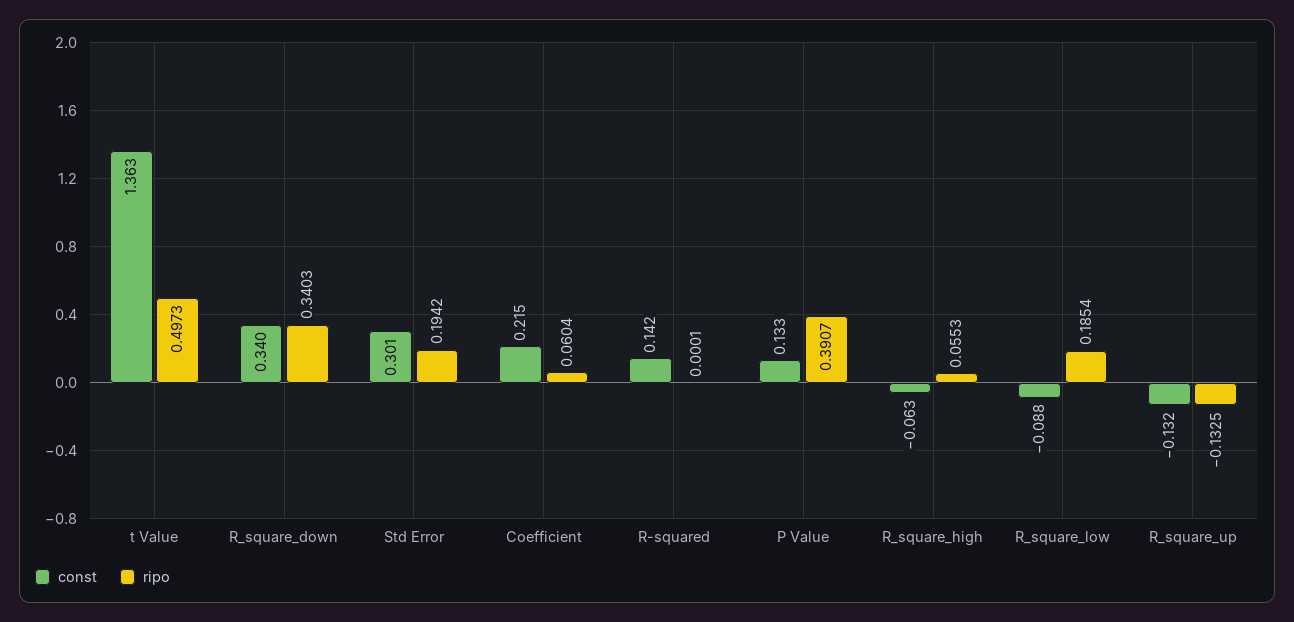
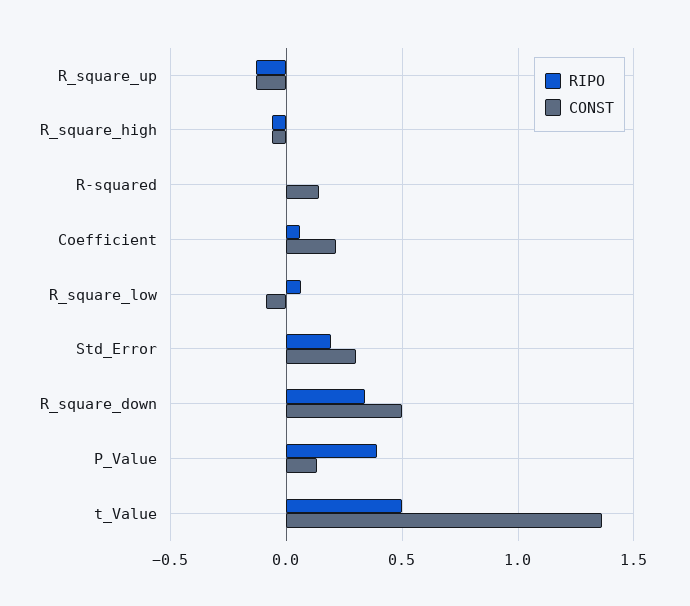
  {
    "const": {
      "t Value": 1.363,
-     "R_square_down": 0.34,
+     "R_square_down": 0.5,
      "Std Error": 0.301,
      "Coefficient": 0.215,
      "R-squared": 0.142,
      "P Value": 0.133,
      "R_square_high": -0.063,
      "R_square_low": -0.088,
      "R_square_up": -0.132
    },
    "ripo": {
      "t Value": 0.4973,
      "R_square_down": 0.3403,
      "Std Error": 0.1942,
      "Coefficient": 0.0604,
      "R-squared": 0.0001,
      "P Value": 0.3907,
-     "R_square_high": 0.0553,
+     "R_square_high": -0.05,
-     "R_square_low": 0.1854,
+     "R_square_low": 0.05,
      "R_square_up": -0.1325
    }
  }

